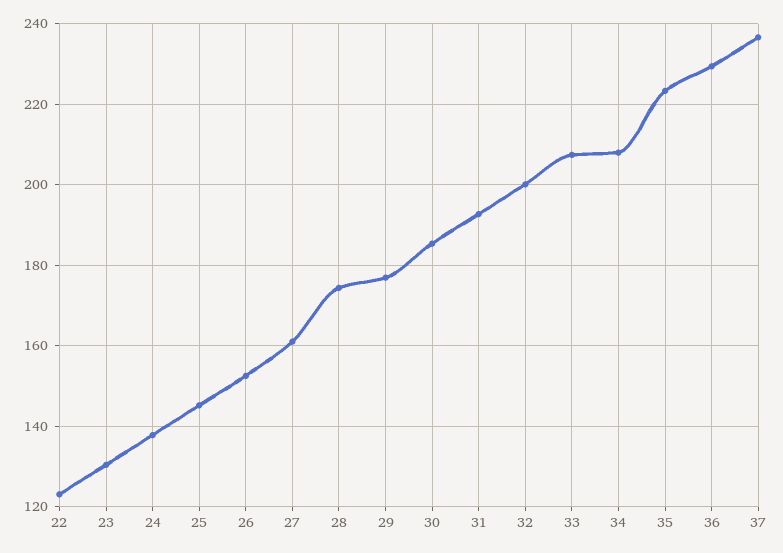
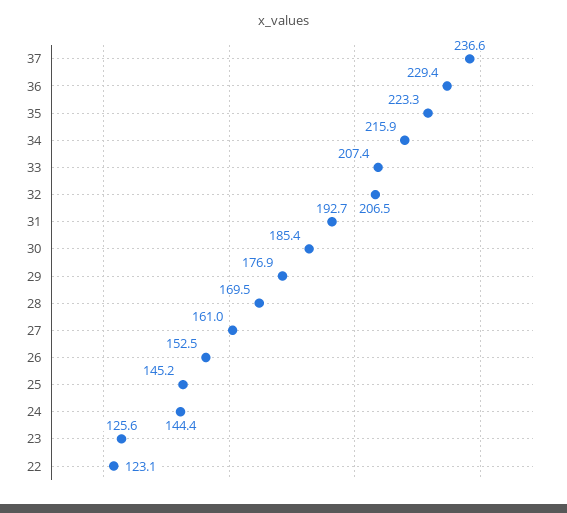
  {
    "22": 123.1,
-   "23": 130,
+   "23": 125.6,
-   "24": 138,
+   "24": 144.4,
    "25": 145.2,
    "26": 152.5,
    "27": 161,
-   "28": 174,
+   "28": 169.5,
    "29": 176.9,
    "30": 185.4,
    "31": 192.7,
-   "32": 200,
+   "32": 206.5,
    "33": 207.4,
-   "34": 208,
+   "34": 215.9,
    "35": 223.3,
    "36": 229.4,
    "37": 236.6
  }

